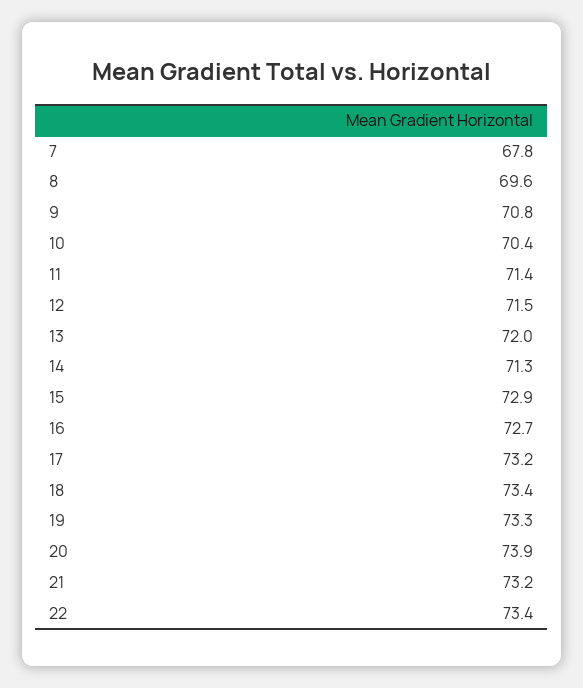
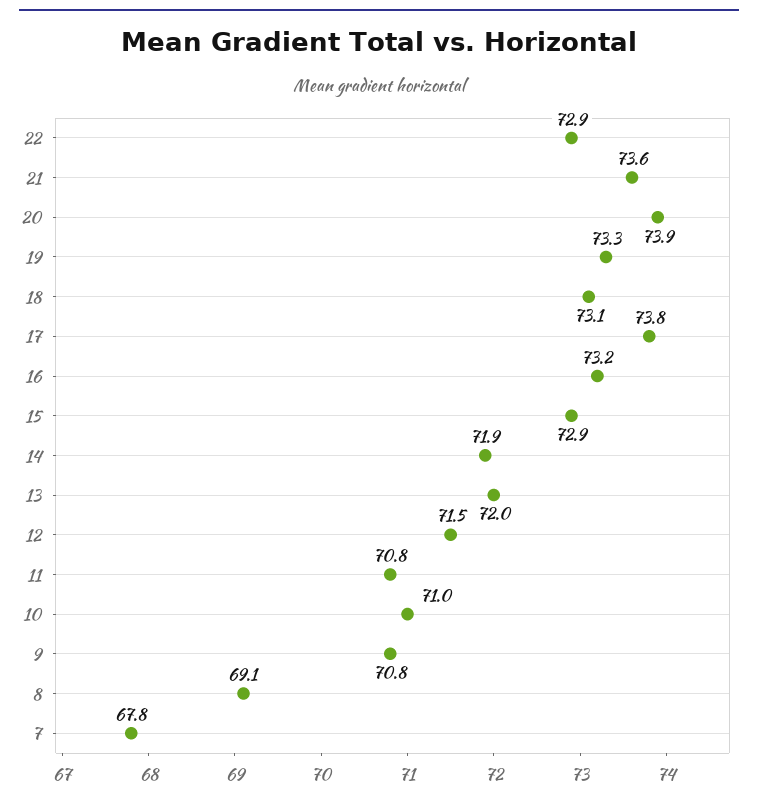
  {
    "7": 67.8,
-   "8": 69.6,
+   "8": 69.1,
    "9": 70.8,
-   "10": 70.4,
+   "10": 71,
-   "11": 71.4,
+   "11": 70.8,
    "12": 71.5,
    "13": 72,
-   "14": 71.3,
+   "14": 71.9,
    "15": 72.9,
-   "16": 72.7,
+   "16": 73.2,
-   "17": 73.2,
+   "17": 73.8,
-   "18": 73.4,
+   "18": 73.1,
    "19": 73.3,
    "20": 73.9,
-   "21": 73.2,
+   "21": 73.6,
-   "22": 73.4
+   "22": 72.9
  }

